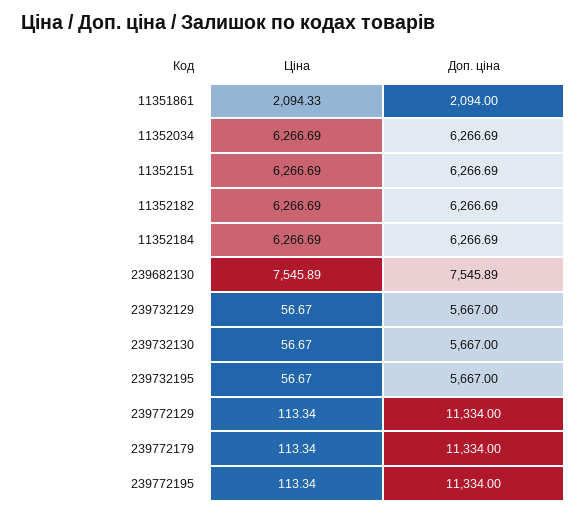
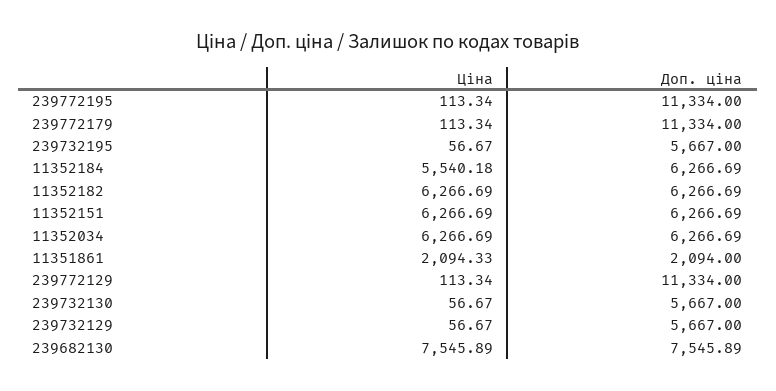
  {
    "Ціна": {
      "11351861": 2094.33,
      "11352034": 6266.69,
      "11352151": 6266.69,
      "11352182": 6266.69,
-     "11352184": 6266.69,
+     "11352184": 5540.18,
      "239682130": 7545.89,
      "239732129": 56.67,
      "239732130": 56.67,
      "239732195": 56.67,
      "239772129": 113.34,
      "239772179": 113.34,
      "239772195": 113.34
    },
    "Доп. ціна": {
      "11351861": 2094,
      "11352034": 6266.69,
      "11352151": 6266.69,
      "11352182": 6266.69,
      "11352184": 6266.69,
      "239682130": 7545.89,
      "239732129": 5667,
      "239732130": 5667,
      "239732195": 5667,
      "239772129": 11334,
      "239772179": 11334,
      "239772195": 11334
    }
  }

